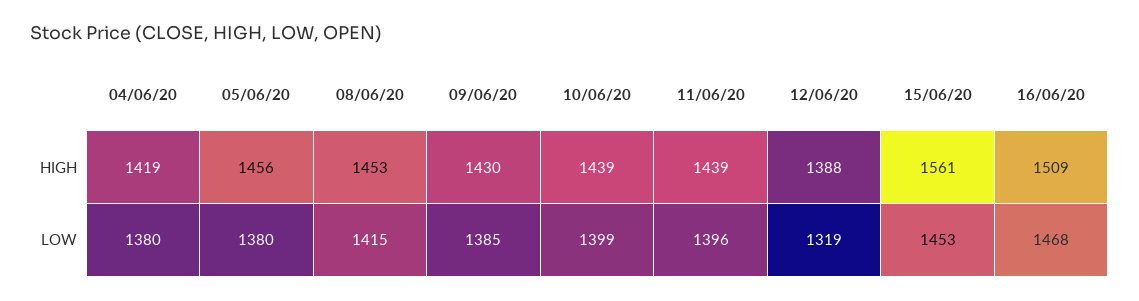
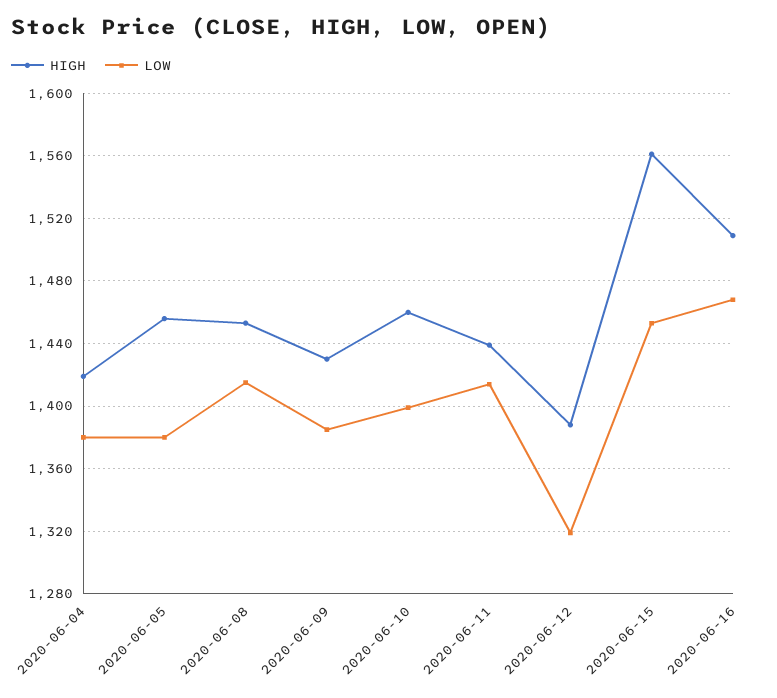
  {
    "HIGH": {
      "04/06/20": 1419,
      "05/06/20": 1456,
      "08/06/20": 1453,
      "09/06/20": 1430,
-     "10/06/20": 1439,
+     "10/06/20": 1460,
      "11/06/20": 1439,
      "12/06/20": 1388,
      "15/06/20": 1561,
      "16/06/20": 1509
    },
    "LOW": {
      "04/06/20": 1380,
      "05/06/20": 1380,
      "08/06/20": 1415,
      "09/06/20": 1385,
      "10/06/20": 1399,
-     "11/06/20": 1396,
+     "11/06/20": 1415,
      "12/06/20": 1319,
      "15/06/20": 1453,
      "16/06/20": 1468
    }
  }

